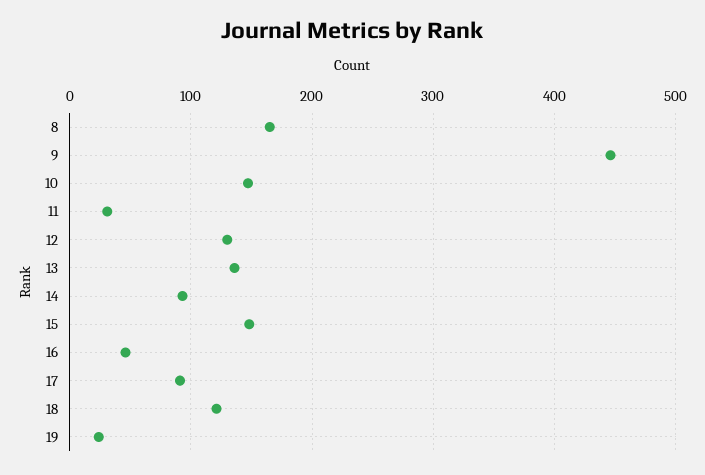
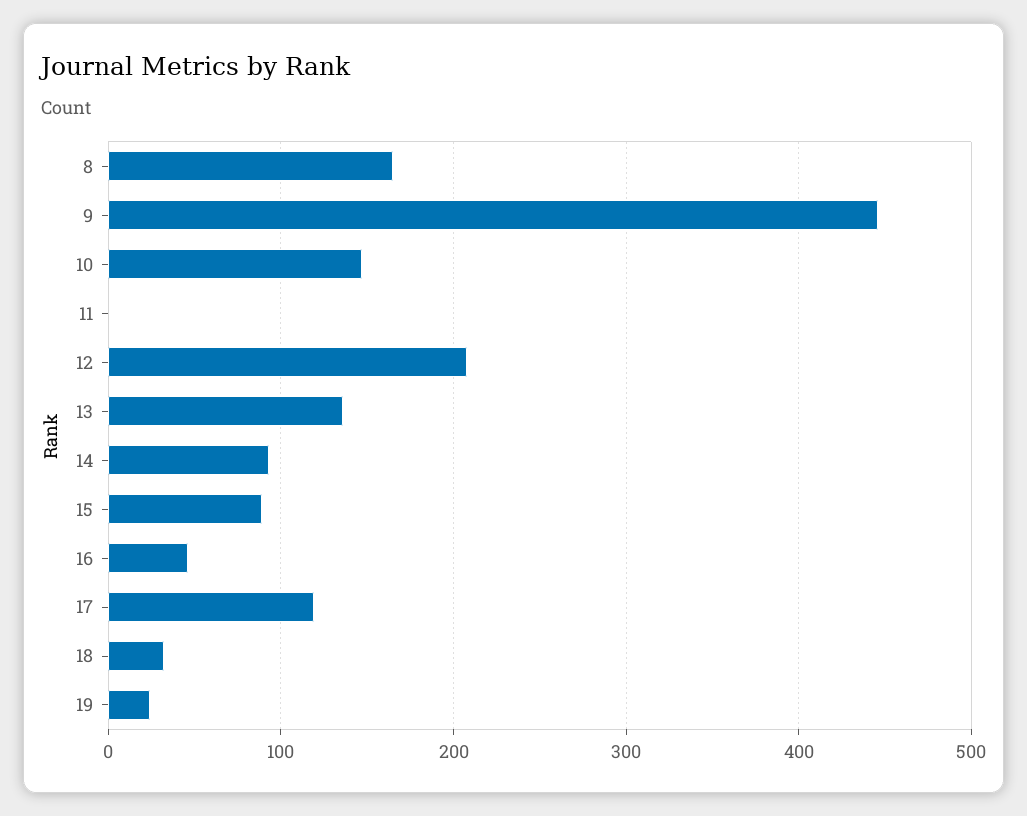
  {
    "8": 170,
    "9": 450,
    "10": 150,
-   "11": 30,
+   "11": 0,
-   "12": 130,
+   "12": 210,
    "13": 140,
    "14": 90,
-   "15": 150,
+   "15": 90,
    "16": 50,
-   "17": 90,
+   "17": 120,
-   "18": 120,
+   "18": 30,
    "19": 20
  }

